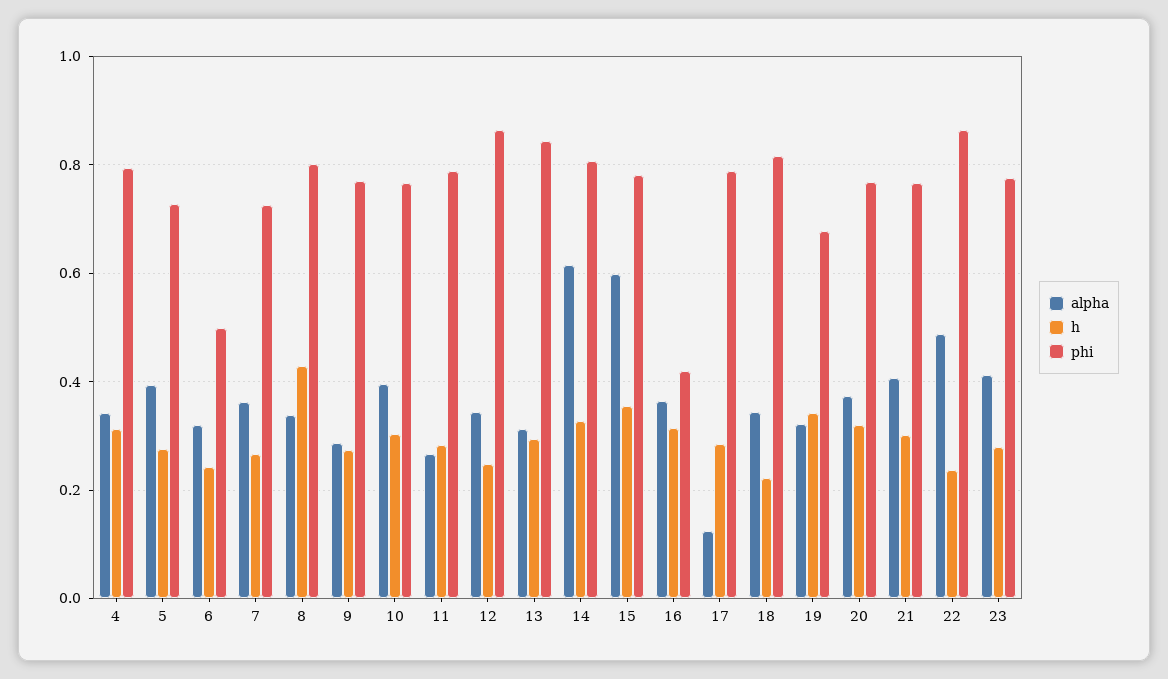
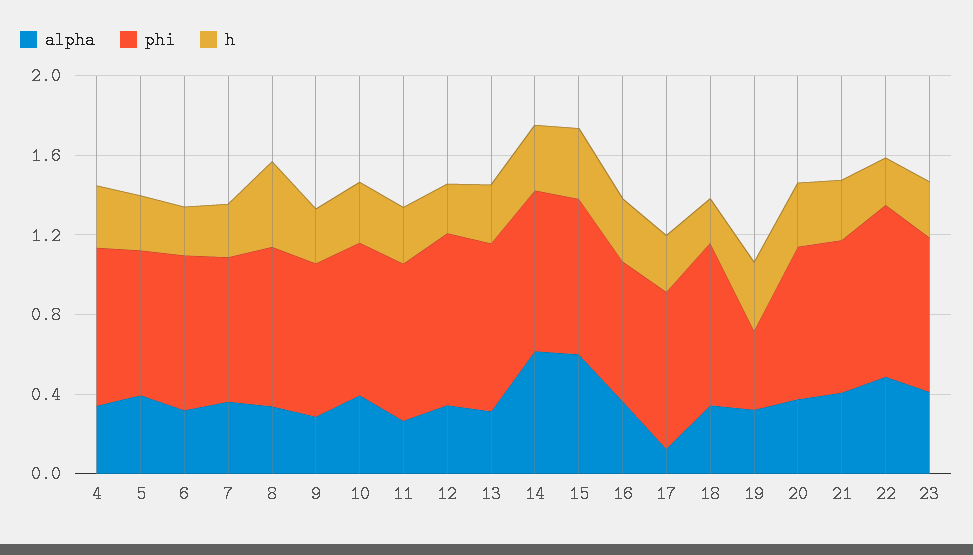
  {
    "alpha": {
      "4": 0.34,
      "5": 0.4,
      "6": 0.32,
      "7": 0.36,
      "8": 0.34,
      "9": 0.28,
      "10": 0.4,
      "11": 0.26,
      "12": 0.34,
      "13": 0.32,
      "14": 0.62,
      "15": 0.6,
      "16": 0.36,
      "17": 0.12,
      "18": 0.34,
      "19": 0.32,
      "20": 0.38,
      "21": 0.4,
      "22": 0.48,
      "23": 0.42
    },
    "h": {
      "4": 0.32,
      "5": 0.28,
      "6": 0.24,
      "7": 0.26,
      "8": 0.42,
      "9": 0.28,
      "10": 0.3,
      "11": 0.28,
      "12": 0.24,
      "13": 0.3,
      "14": 0.32,
      "15": 0.36,
      "16": 0.32,
      "17": 0.28,
      "18": 0.22,
      "19": 0.34,
      "20": 0.32,
      "21": 0.3,
      "22": 0.24,
      "23": 0.28
    },
    "phi": {
      "4": 0.8,
      "5": 0.72,
-     "6": 0.5,
+     "6": 0.8,
      "7": 0.72,
      "8": 0.8,
      "9": 0.78,
      "10": 0.76,
      "11": 0.78,
      "12": 0.86,
      "13": 0.84,
      "14": 0.8,
      "15": 0.78,
-     "16": 0.42,
+     "16": 0.7,
      "17": 0.78,
      "18": 0.82,
-     "19": 0.68,
+     "19": 0.4,
      "20": 0.76,
      "21": 0.76,
      "22": 0.86,
      "23": 0.78
    }
  }

